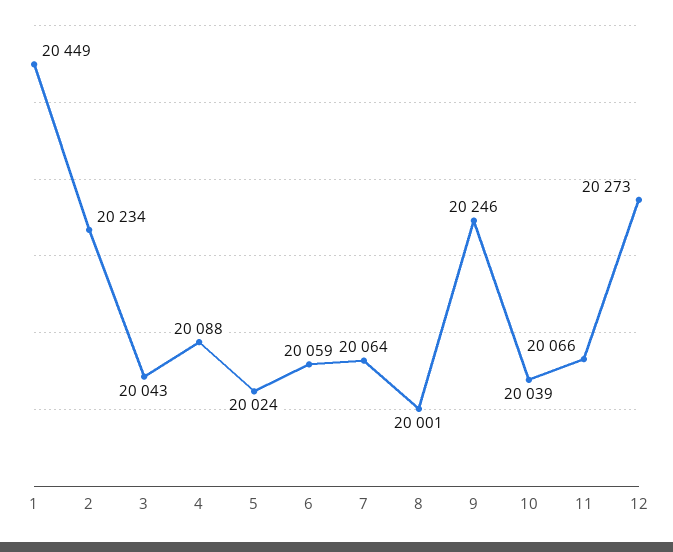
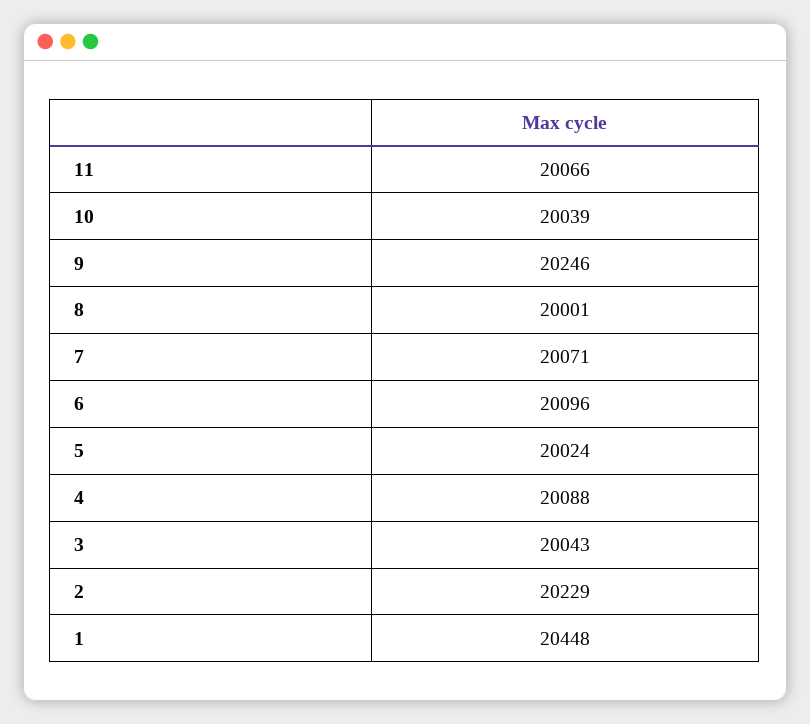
  {
-   "1": 20449,
+   "1": 20448,
-   "2": 20234,
+   "2": 20229,
    "3": 20043,
    "4": 20088,
    "5": 20024,
-   "6": 20059,
+   "6": 20096,
-   "7": 20064,
+   "7": 20071,
    "8": 20001,
    "9": 20246,
    "10": 20039,
-   "11": 20066,
+   "11": 20066
-   "12": 20273
  }

